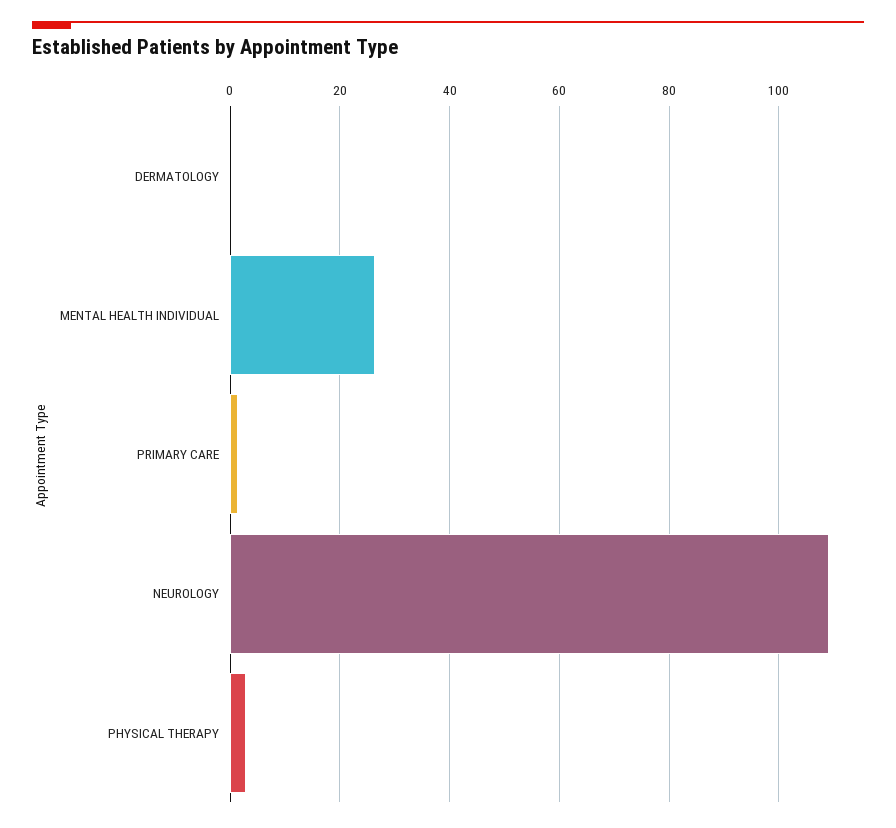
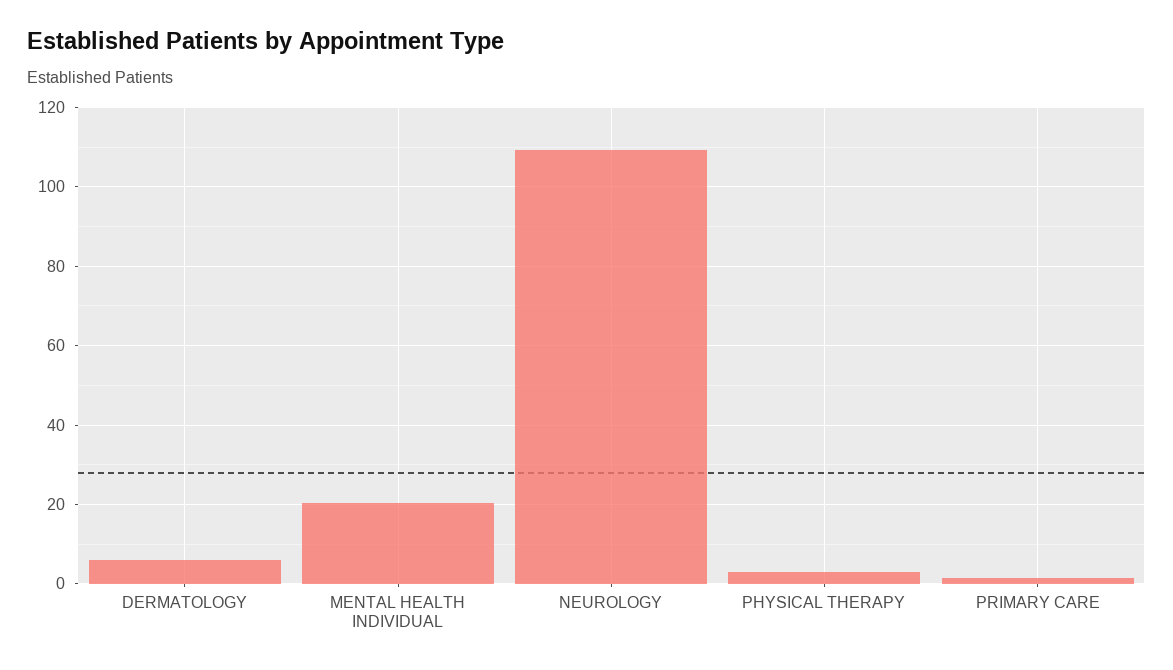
  {
-   "DERMATOLOGY": 0,
+   "DERMATOLOGY": 6,
-   "MENTAL HEALTH INDIVIDUAL": 26,
+   "MENTAL HEALTH INDIVIDUAL": 20,
    "PRIMARY CARE": 2,
    "NEUROLOGY": 110,
    "PHYSICAL THERAPY": 2
  }

